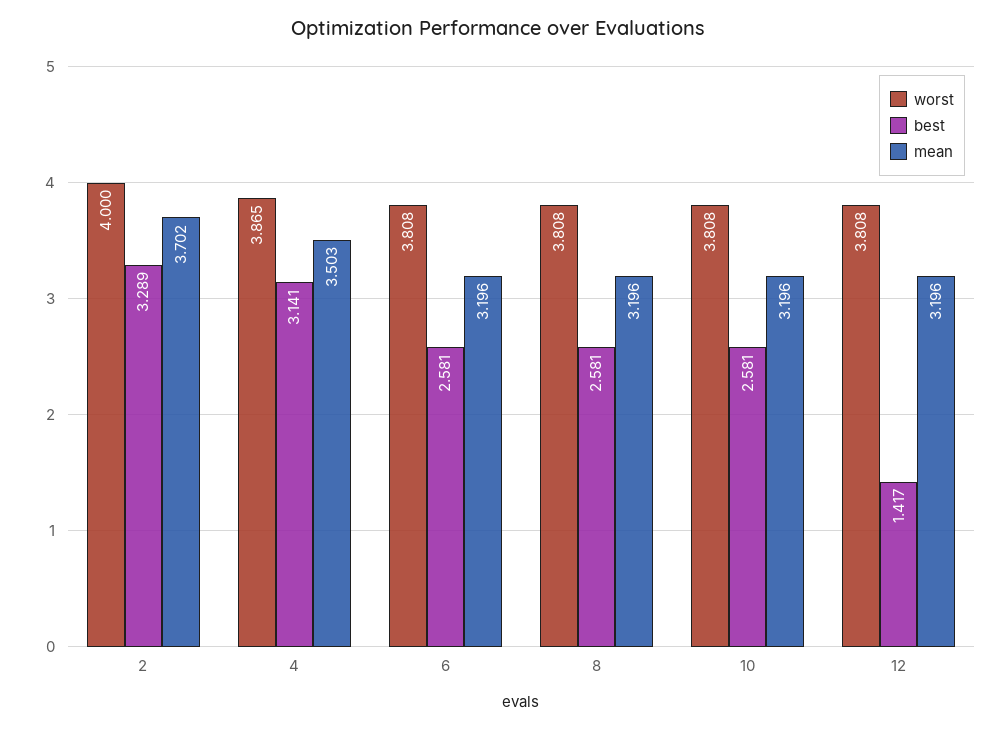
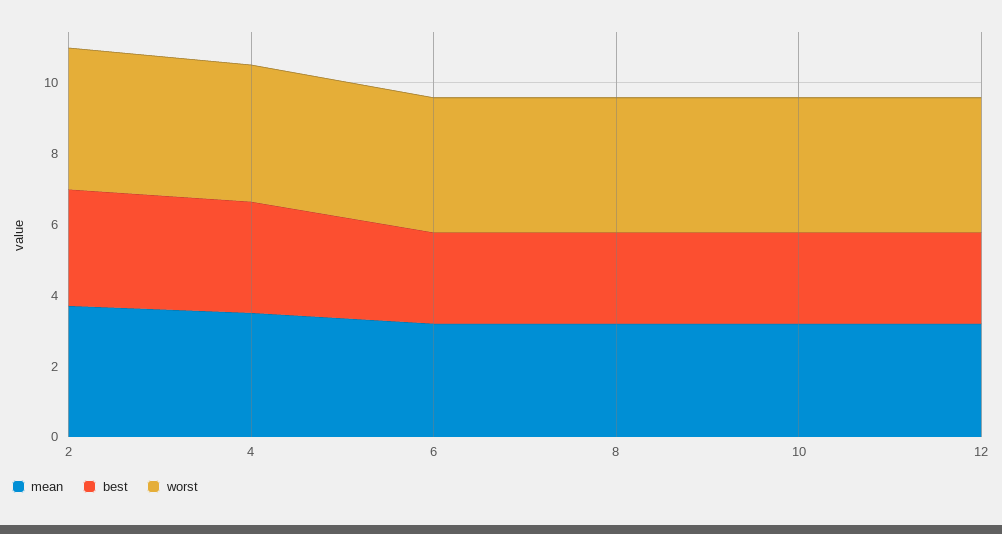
  {
    "worst": {
      "2": 4,
      "4": 3.865,
      "6": 3.808,
      "8": 3.808,
      "10": 3.808,
      "12": 3.808
    },
    "best": {
      "2": 3.289,
      "4": 3.141,
      "6": 2.581,
      "8": 2.581,
      "10": 2.581,
-     "12": 1.417
+     "12": 2.5
    },
    "mean": {
      "2": 3.702,
      "4": 3.503,
      "6": 3.196,
      "8": 3.196,
      "10": 3.196,
      "12": 3.196
    }
  }

